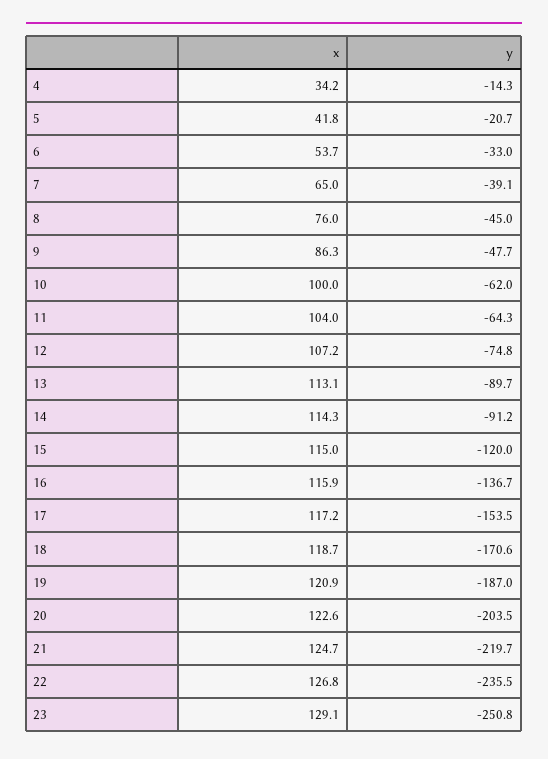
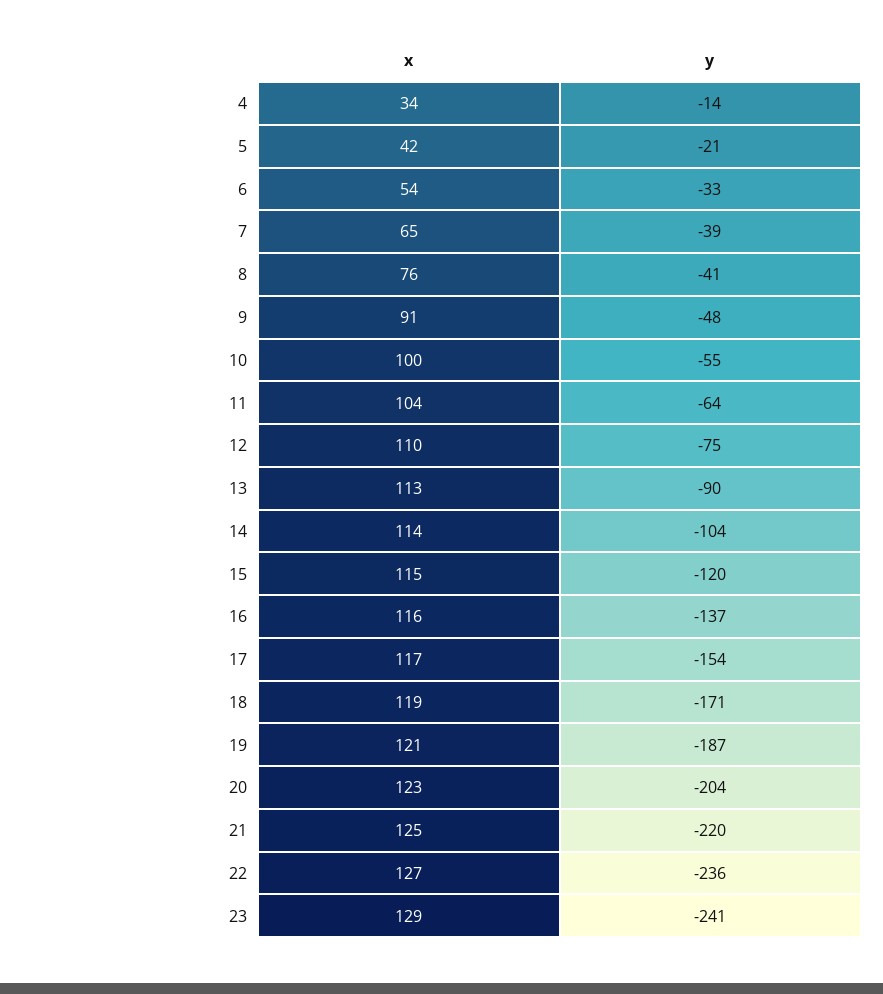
  {
    "x": {
      "4": 34.2,
      "5": 41.8,
      "6": 53.7,
      "7": 65,
      "8": 76,
-     "9": 86.3,
+     "9": 91,
      "10": 100,
      "11": 104,
-     "12": 107.2,
+     "12": 110,
      "13": 113.1,
      "14": 114.3,
      "15": 115,
      "16": 115.9,
      "17": 117.2,
      "18": 118.7,
      "19": 120.9,
      "20": 122.6,
      "21": 124.7,
      "22": 126.8,
      "23": 129.1
    },
    "y": {
      "4": -14.3,
      "5": -20.7,
      "6": -33,
      "7": -39.1,
-     "8": -45,
+     "8": -41,
      "9": -47.7,
-     "10": -62,
+     "10": -55,
      "11": -64.3,
      "12": -74.8,
      "13": -89.7,
-     "14": -91.2,
+     "14": -104,
      "15": -120,
      "16": -136.7,
      "17": -153.5,
      "18": -170.6,
      "19": -187,
      "20": -203.5,
      "21": -219.7,
      "22": -235.5,
-     "23": -250.8
+     "23": -241
    }
  }

